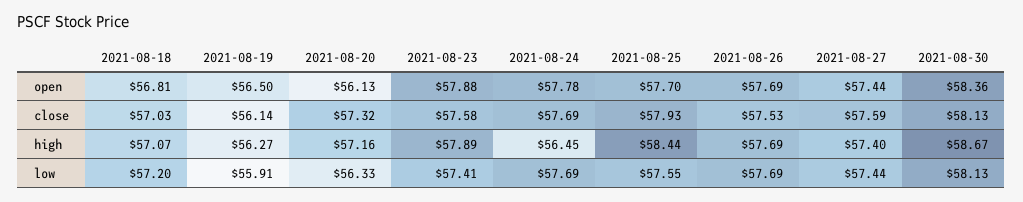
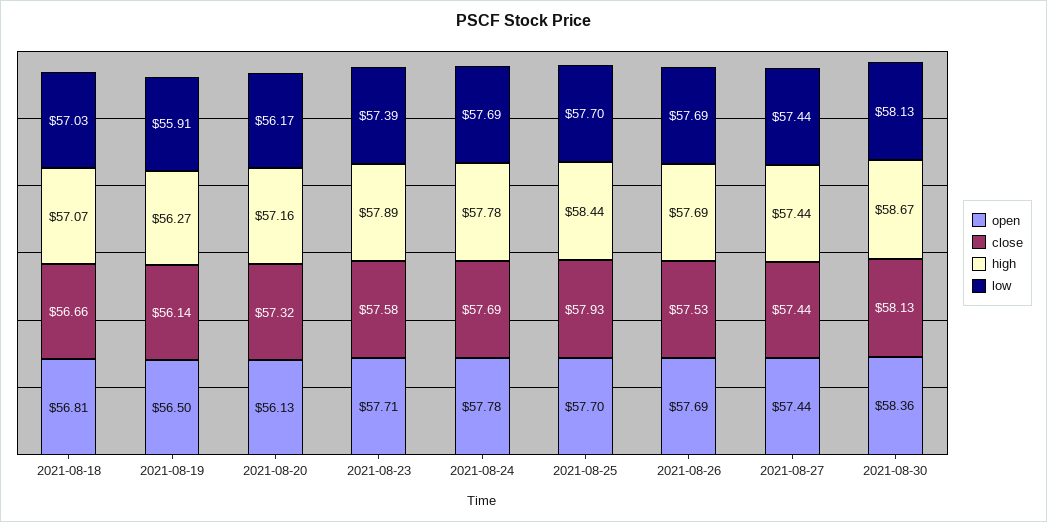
  {
    "open": {
      "2021-08-18": 56.81,
      "2021-08-19": 56.5,
      "2021-08-20": 56.13,
-     "2021-08-23": 57.88,
+     "2021-08-23": 57.71,
      "2021-08-24": 57.78,
      "2021-08-25": 57.7,
      "2021-08-26": 57.69,
      "2021-08-27": 57.44,
      "2021-08-30": 58.36
    },
    "close": {
-     "2021-08-18": 57.03,
+     "2021-08-18": 56.66,
      "2021-08-19": 56.14,
      "2021-08-20": 57.32,
      "2021-08-23": 57.58,
      "2021-08-24": 57.69,
      "2021-08-25": 57.93,
      "2021-08-26": 57.53,
-     "2021-08-27": 57.59,
+     "2021-08-27": 57.44,
      "2021-08-30": 58.13
    },
    "high": {
      "2021-08-18": 57.07,
      "2021-08-19": 56.27,
      "2021-08-20": 57.16,
      "2021-08-23": 57.89,
-     "2021-08-24": 56.45,
+     "2021-08-24": 57.78,
      "2021-08-25": 58.44,
      "2021-08-26": 57.69,
-     "2021-08-27": 57.4,
+     "2021-08-27": 57.44,
      "2021-08-30": 58.67
    },
    "low": {
-     "2021-08-18": 57.2,
+     "2021-08-18": 57.03,
      "2021-08-19": 55.91,
-     "2021-08-20": 56.33,
+     "2021-08-20": 56.17,
-     "2021-08-23": 57.41,
+     "2021-08-23": 57.39,
      "2021-08-24": 57.69,
-     "2021-08-25": 57.55,
+     "2021-08-25": 57.7,
      "2021-08-26": 57.69,
      "2021-08-27": 57.44,
      "2021-08-30": 58.13
    }
  }

